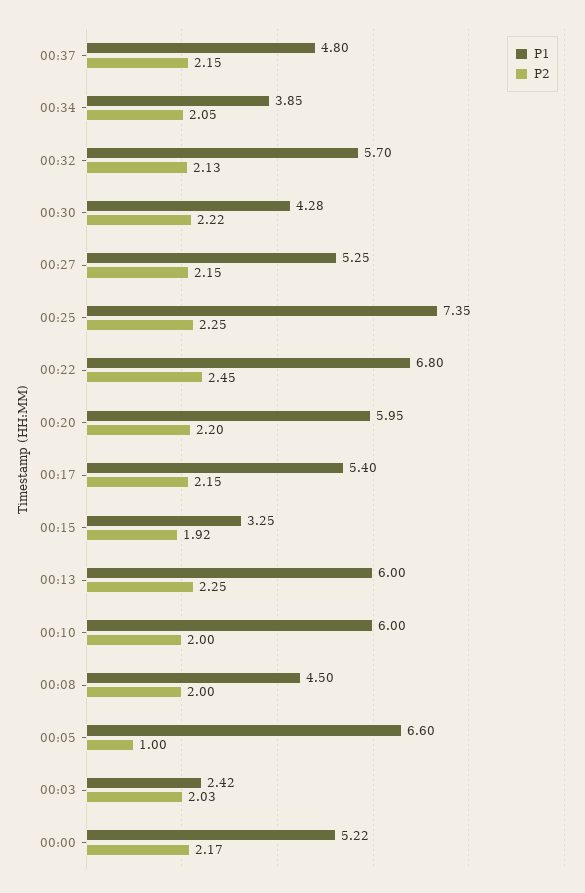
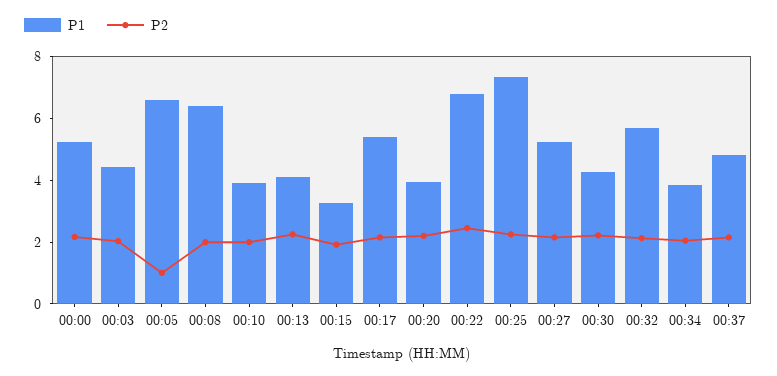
  {
    "P1": {
      "00:37": 4.8,
      "00:34": 3.85,
      "00:32": 5.7,
      "00:30": 4.28,
      "00:27": 5.25,
      "00:25": 7.35,
      "00:22": 6.8,
-     "00:20": 5.95,
+     "00:20": 4,
      "00:17": 5.4,
      "00:15": 3.25,
-     "00:13": 6,
+     "00:13": 4,
-     "00:10": 6,
+     "00:10": 4,
-     "00:08": 4.5,
+     "00:08": 6.5,
      "00:05": 6.6,
-     "00:03": 2.42,
+     "00:03": 4.5,
      "00:00": 5.22
    },
    "P2": {
      "00:37": 2.15,
      "00:34": 2.05,
      "00:32": 2.13,
      "00:30": 2.22,
      "00:27": 2.15,
      "00:25": 2.25,
      "00:22": 2.45,
      "00:20": 2.2,
      "00:17": 2.15,
      "00:15": 1.92,
      "00:13": 2.25,
      "00:10": 2,
      "00:08": 2,
      "00:05": 1,
      "00:03": 2.03,
      "00:00": 2.17
    }
  }

